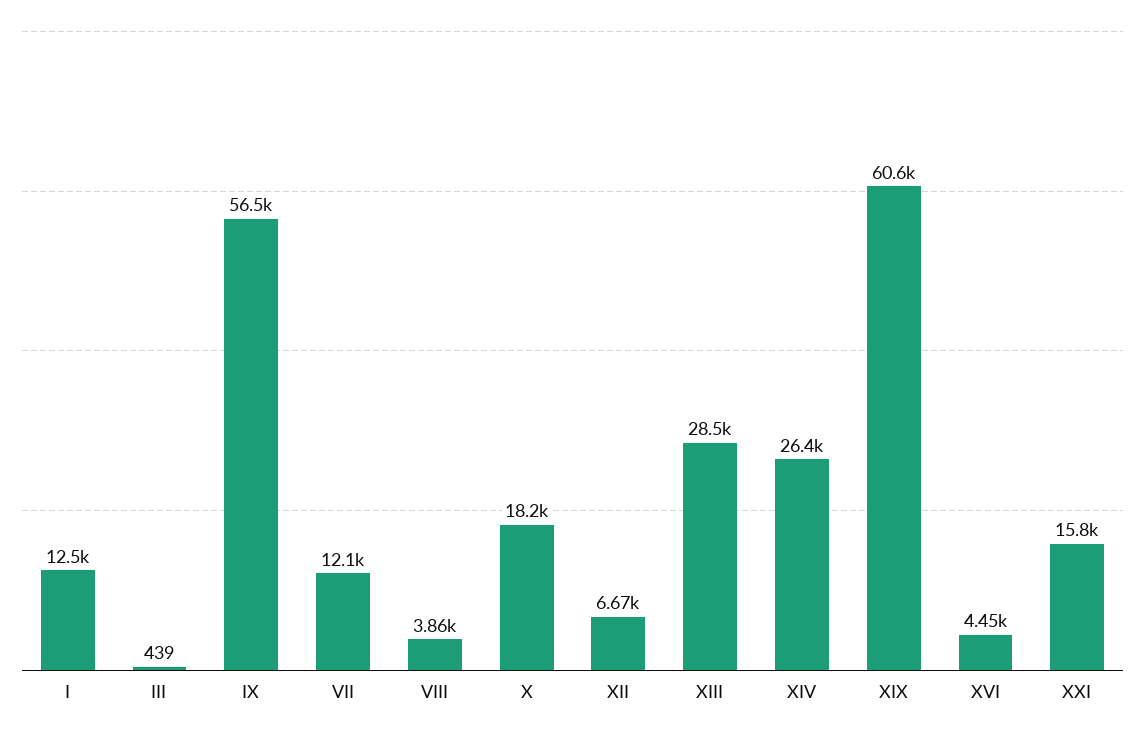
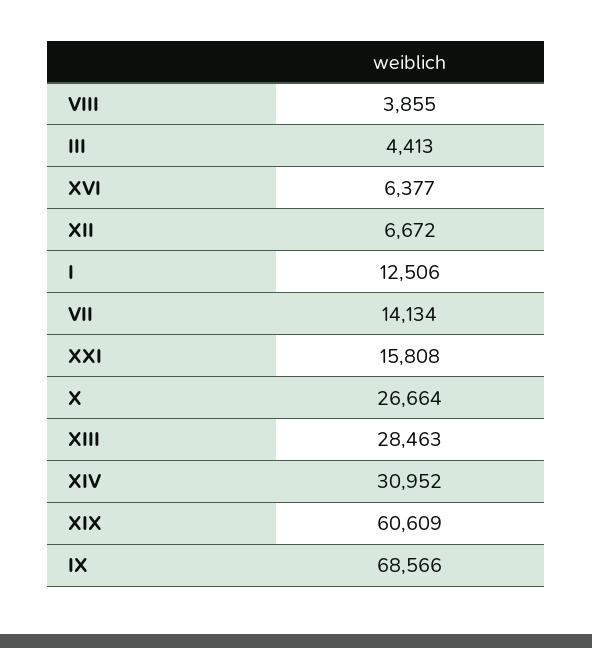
  {
    "I": 12506,
-   "III": 439,
+   "III": 4413,
-   "IX": 56500,
+   "IX": 68566,
-   "VII": 12100,
+   "VII": 14134,
    "VIII": 3855,
-   "X": 18200,
+   "X": 26664,
    "XII": 6672,
    "XIII": 28463,
-   "XIV": 26400,
+   "XIV": 30952,
    "XIX": 60609,
-   "XVI": 4450,
+   "XVI": 6377,
    "XXI": 15808
  }

